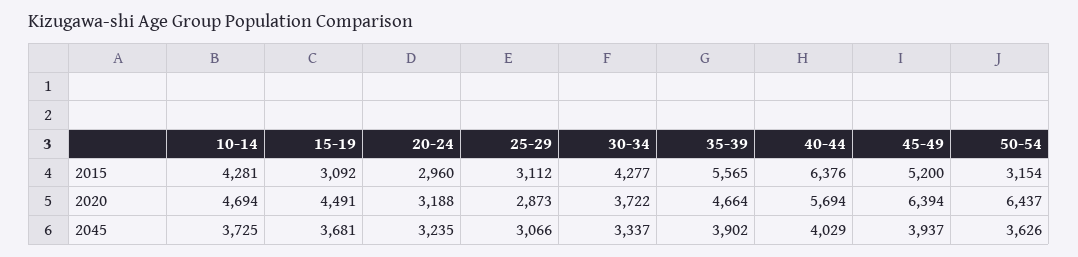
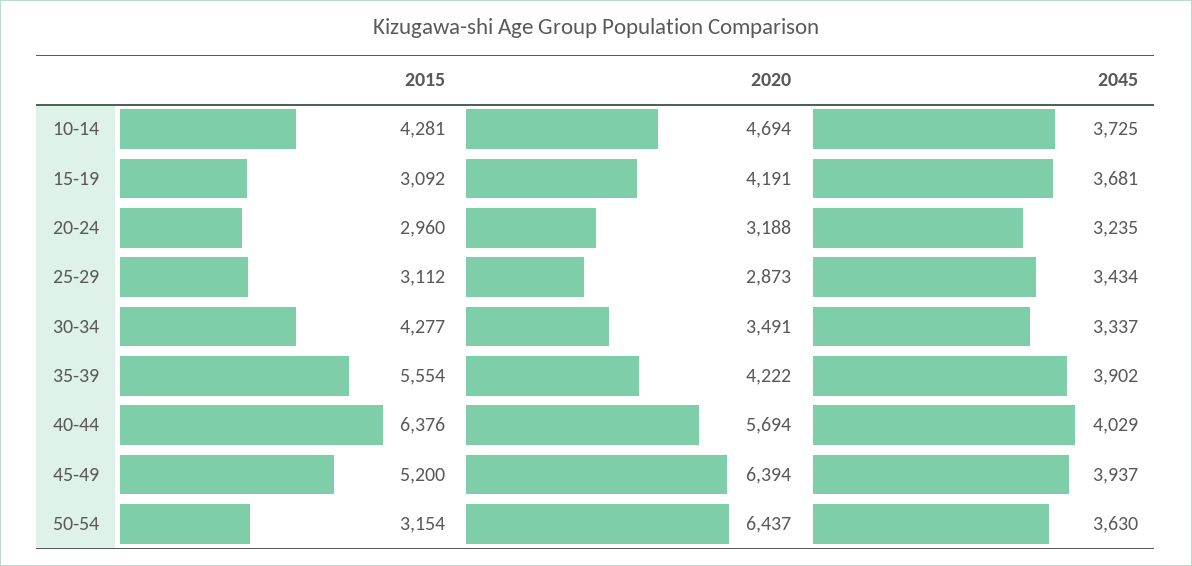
  {
    "10-14": {
      "2015": 4281,
      "2020": 4694,
      "2045": 3725
    },
    "15-19": {
      "2015": 3092,
-     "2020": 4491,
+     "2020": 4191,
      "2045": 3681
    },
    "20-24": {
      "2015": 2960,
      "2020": 3188,
      "2045": 3235
    },
    "25-29": {
      "2015": 3112,
      "2020": 2873,
-     "2045": 3066
+     "2045": 3434
    },
    "30-34": {
      "2015": 4277,
-     "2020": 3722,
+     "2020": 3491,
      "2045": 3337
    },
    "35-39": {
-     "2015": 5565,
+     "2015": 5554,
-     "2020": 4664,
+     "2020": 4222,
      "2045": 3902
    },
    "40-44": {
      "2015": 6376,
      "2020": 5694,
      "2045": 4029
    },
    "45-49": {
      "2015": 5200,
      "2020": 6394,
      "2045": 3937
    },
    "50-54": {
      "2015": 3154,
      "2020": 6437,
-     "2045": 3626
+     "2045": 3630
    }
  }

